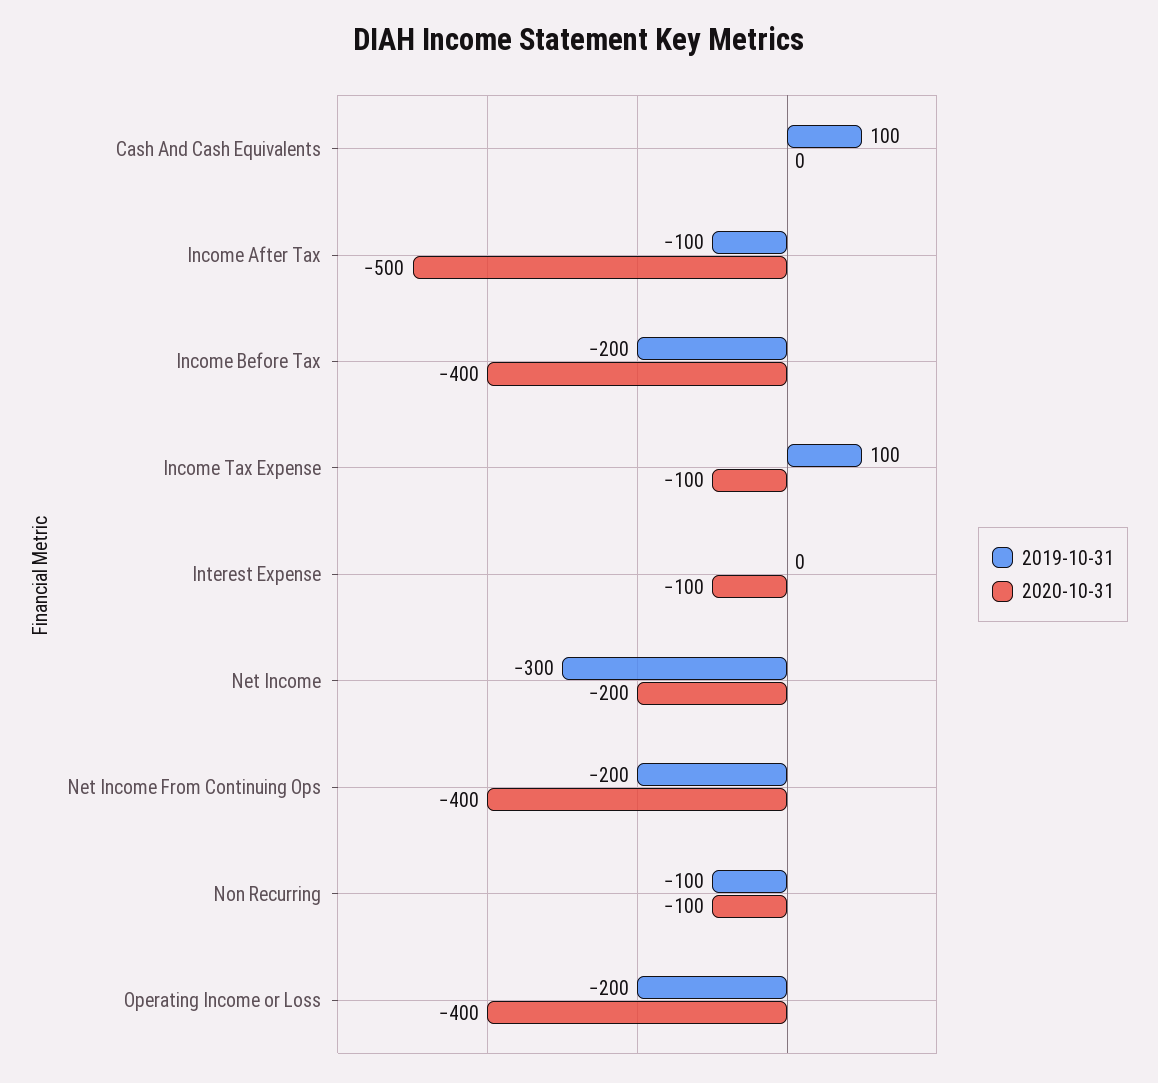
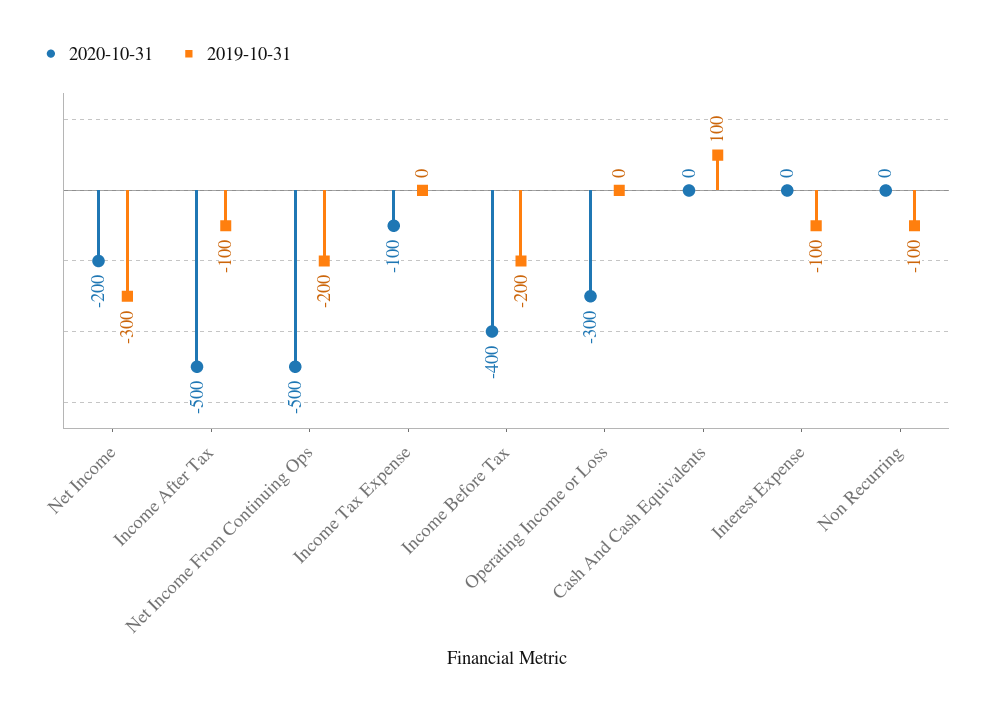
  {
    "2019-10-31": {
      "Cash And Cash Equivalents": 100,
      "Income After Tax": -100,
      "Income Before Tax": -200,
-     "Income Tax Expense": 100,
+     "Income Tax Expense": 0,
-     "Interest Expense": 0,
+     "Interest Expense": -100,
      "Net Income": -300,
      "Net Income From Continuing Ops": -200,
      "Non Recurring": -100,
-     "Operating Income or Loss": -200
+     "Operating Income or Loss": 0
    },
    "2020-10-31": {
      "Cash And Cash Equivalents": 0,
      "Income After Tax": -500,
      "Income Before Tax": -400,
      "Income Tax Expense": -100,
-     "Interest Expense": -100,
+     "Interest Expense": 0,
      "Net Income": -200,
-     "Net Income From Continuing Ops": -400,
+     "Net Income From Continuing Ops": -500,
-     "Non Recurring": -100,
+     "Non Recurring": 0,
-     "Operating Income or Loss": -400
+     "Operating Income or Loss": -300
    }
  }

